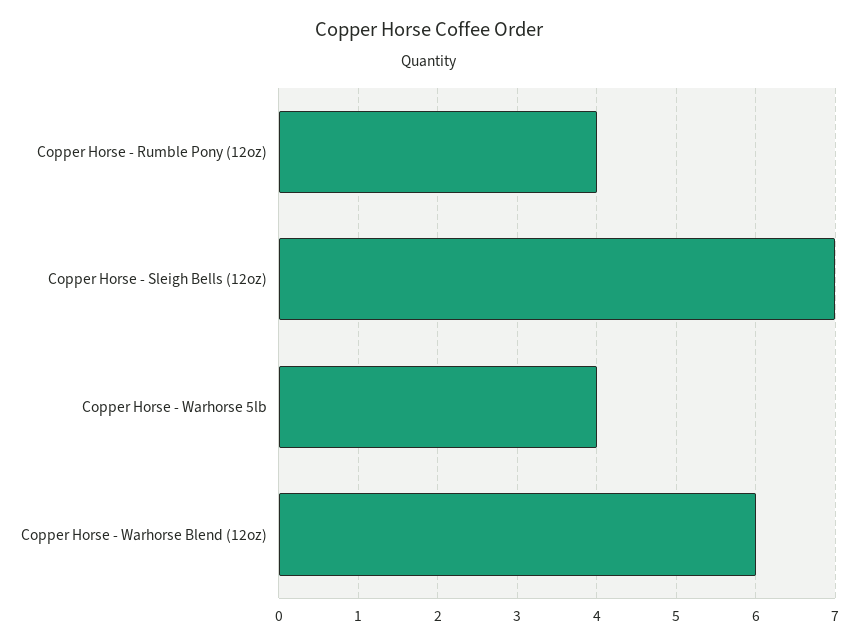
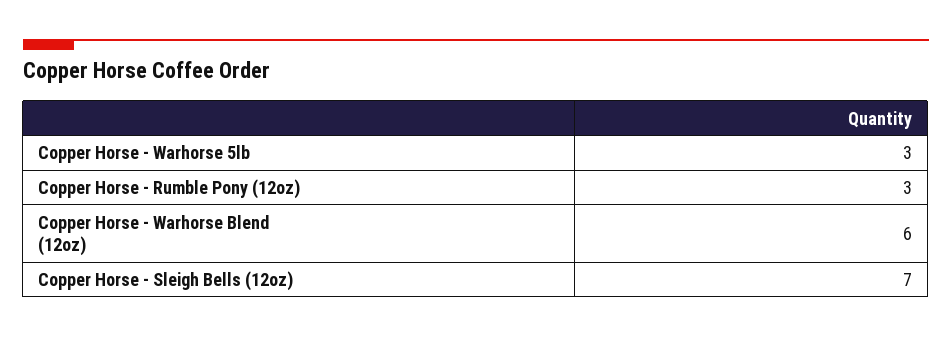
  {
-   "Copper Horse - Rumble Pony (12oz)": 4,
+   "Copper Horse - Rumble Pony (12oz)": 3,
    "Copper Horse - Sleigh Bells (12oz)": 7,
-   "Copper Horse - Warhorse 5lb": 4,
+   "Copper Horse - Warhorse 5lb": 3,
    "Copper Horse - Warhorse Blend (12oz)": 6
  }

